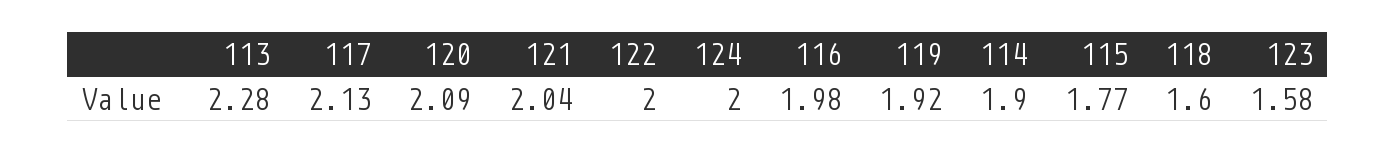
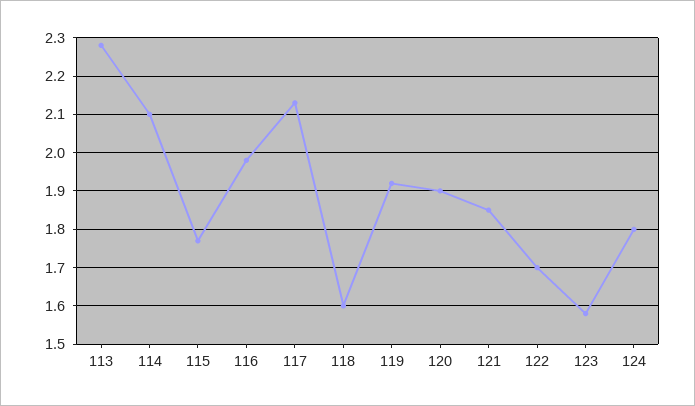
  {
    "113": 2.28,
    "117": 2.13,
-   "120": 2.09,
+   "120": 1.9,
-   "121": 2.04,
+   "121": 1.85,
-   "122": 2,
+   "122": 1.7,
-   "124": 2,
+   "124": 1.8,
    "116": 1.98,
    "119": 1.92,
-   "114": 1.9,
+   "114": 2.1,
    "115": 1.77,
    "118": 1.6,
    "123": 1.58
  }

